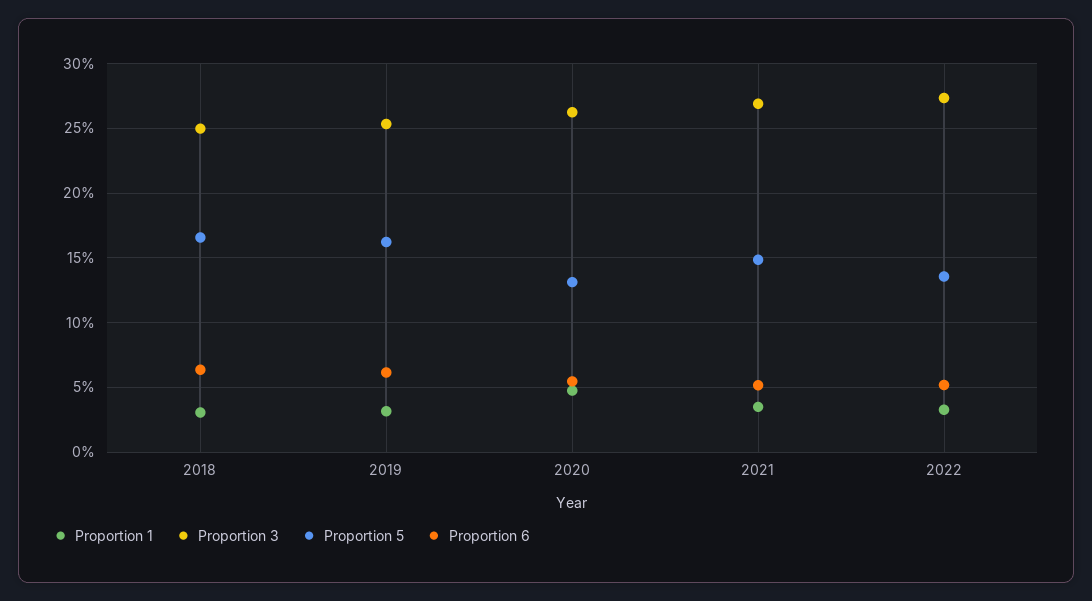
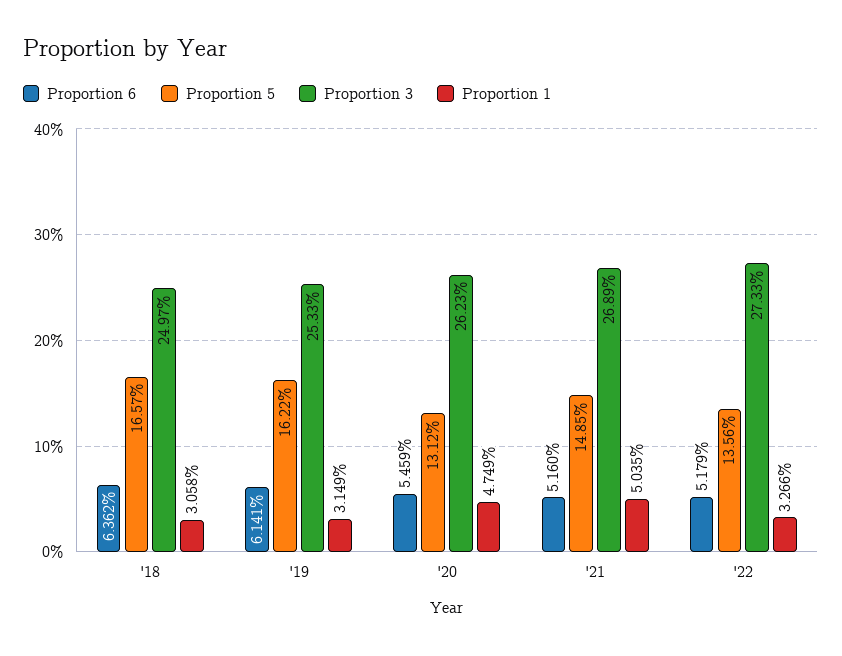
  {
    "Proportion 1": {
      "2018": 3.058,
      "2019": 3.149,
      "2020": 4.749,
-     "2021": 3.5,
+     "2021": 5.035,
      "2022": 3.266
    },
    "Proportion 3": {
      "2018": 24.97,
      "2019": 25.33,
      "2020": 26.23,
      "2021": 26.89,
      "2022": 27.33
    },
    "Proportion 5": {
      "2018": 16.57,
      "2019": 16.22,
      "2020": 13.12,
      "2021": 14.85,
      "2022": 13.56
    },
    "Proportion 6": {
      "2018": 6.362,
      "2019": 6.141,
      "2020": 5.459,
      "2021": 5.16,
      "2022": 5.179
    }
  }

